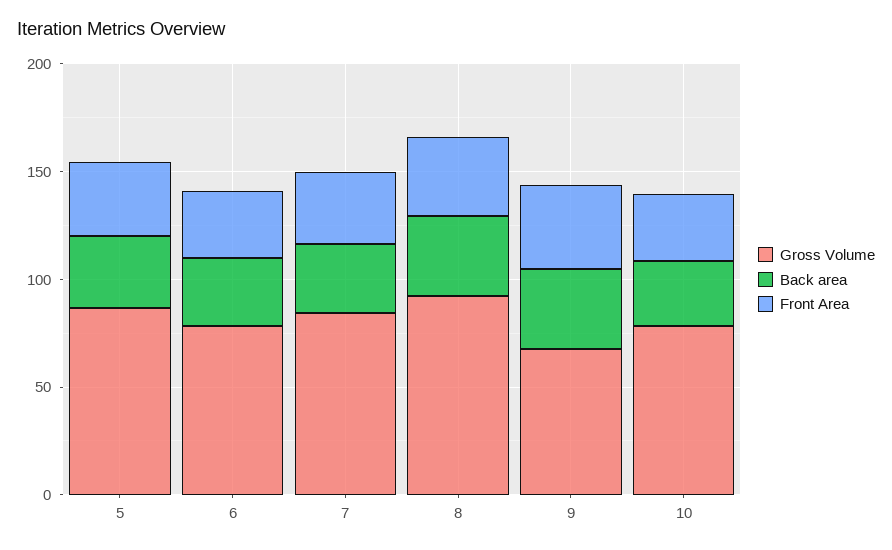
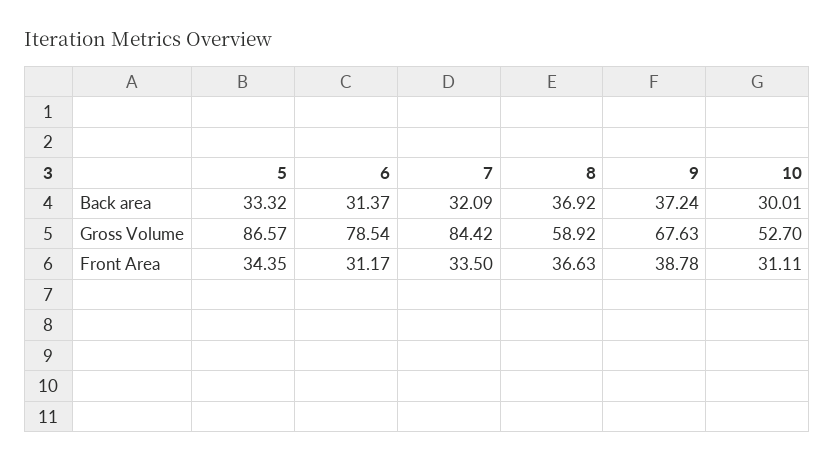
  {
    "Gross Volume": {
      "5": 86.57,
      "6": 78.54,
      "7": 84.42,
-     "8": 90,
+     "8": 58.92,
      "9": 67.63,
-     "10": 80
+     "10": 52.7
    },
    "Back area": {
      "5": 33.32,
      "6": 31.37,
      "7": 32.09,
      "8": 36.92,
      "9": 37.24,
      "10": 30.01
    },
    "Front Area": {
      "5": 34.35,
      "6": 31.17,
      "7": 33.5,
      "8": 36.63,
      "9": 38.78,
      "10": 31.11
    }
  }

